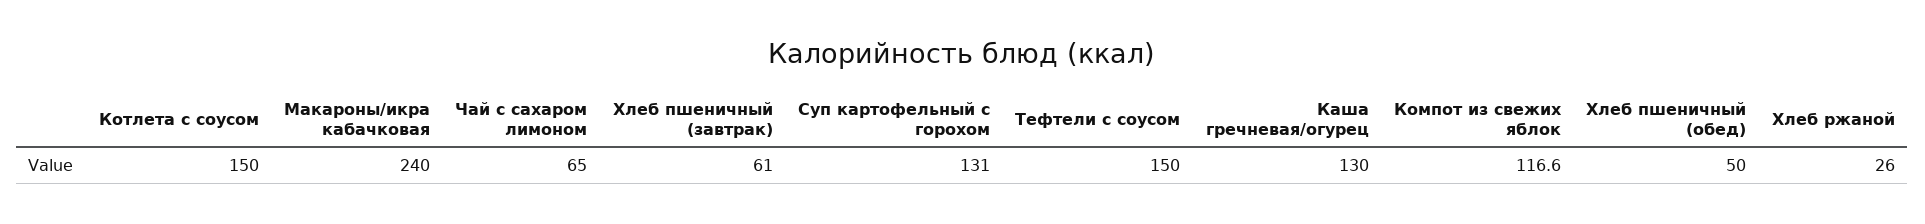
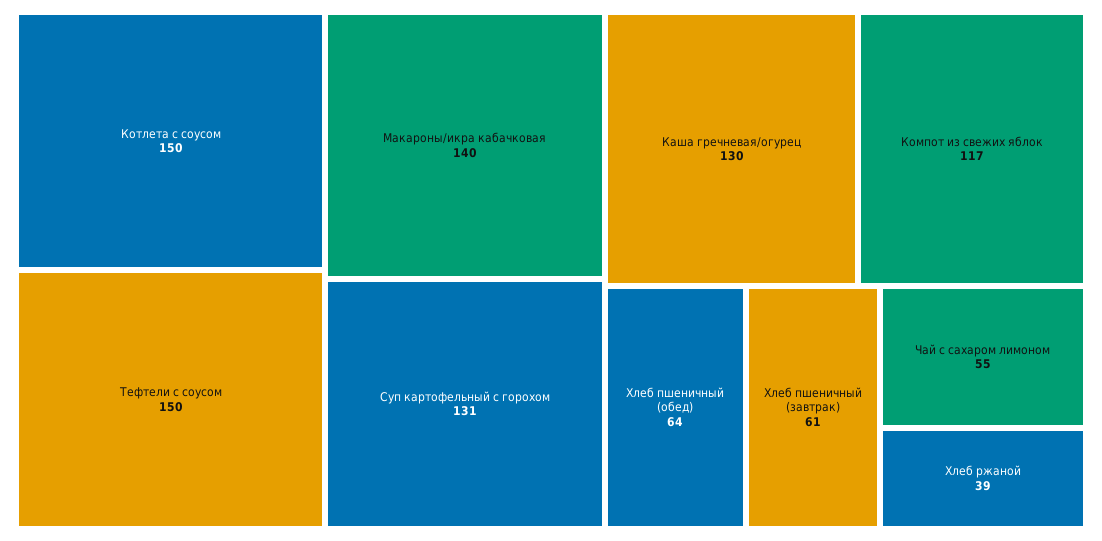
  {
    "Котлета с соусом": 150,
-   "Макароны/икра кабачковая": 240,
+   "Макароны/икра кабачковая": 140,
-   "Чай с сахаром лимоном": 65,
+   "Чай с сахаром лимоном": 55,
    "Хлеб пшеничный (завтрак)": 61,
    "Суп картофельный с горохом": 131,
    "Тефтели с соусом": 150,
    "Каша гречневая/огурец": 130,
    "Компот из свежих яблок": 116.6,
-   "Хлеб пшеничный (обед)": 50,
+   "Хлеб пшеничный (обед)": 64,
-   "Хлеб ржаной": 26
+   "Хлеб ржаной": 39
  }

